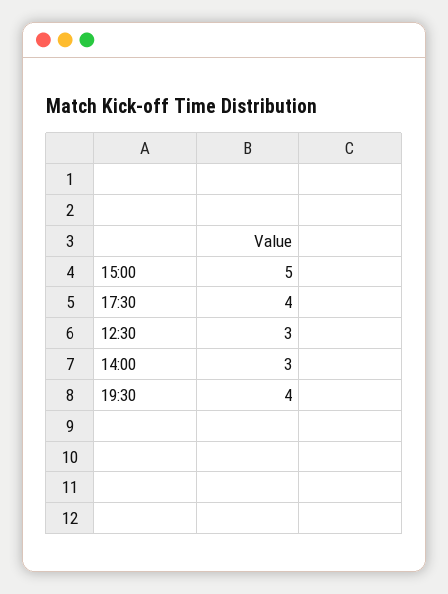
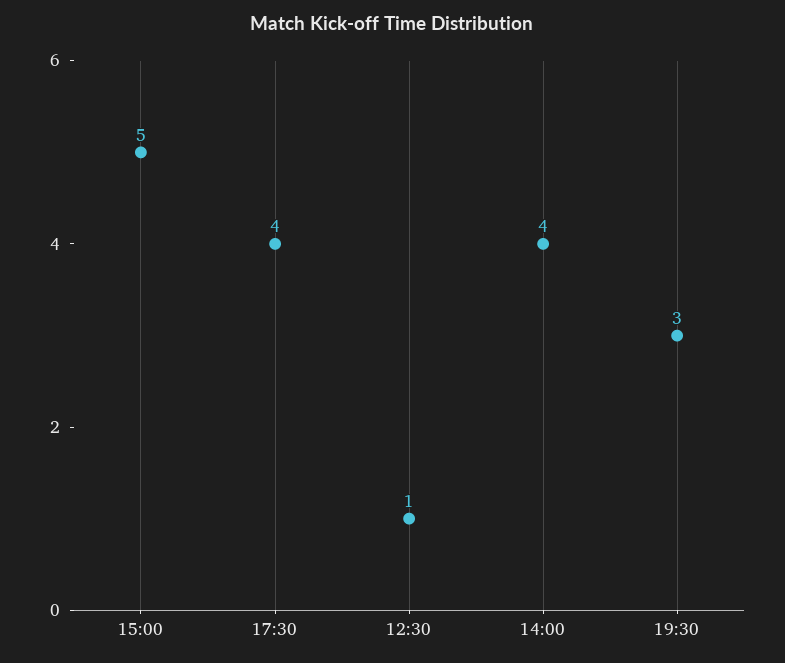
  {
    "15:00": 5,
    "17:30": 4,
-   "12:30": 3,
+   "12:30": 1,
-   "14:00": 3,
+   "14:00": 4,
-   "19:30": 4
+   "19:30": 3
  }

